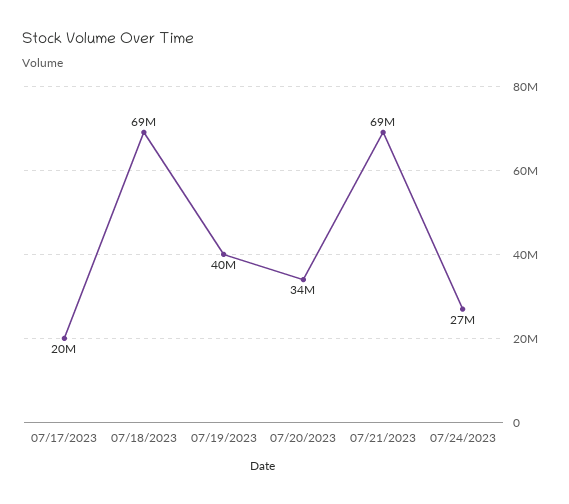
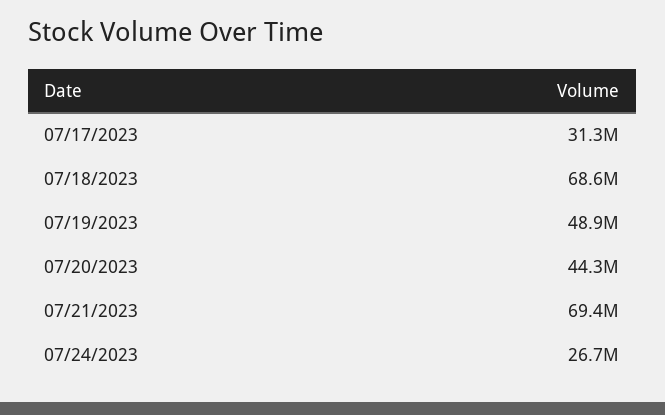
  {
-   "07/17/2023": 20000000,
+   "07/17/2023": 31300000,
    "07/18/2023": 68600000,
-   "07/19/2023": 40000000,
+   "07/19/2023": 48900000,
-   "07/20/2023": 34000000,
+   "07/20/2023": 44300000,
    "07/21/2023": 69400000,
    "07/24/2023": 26700000
  }

